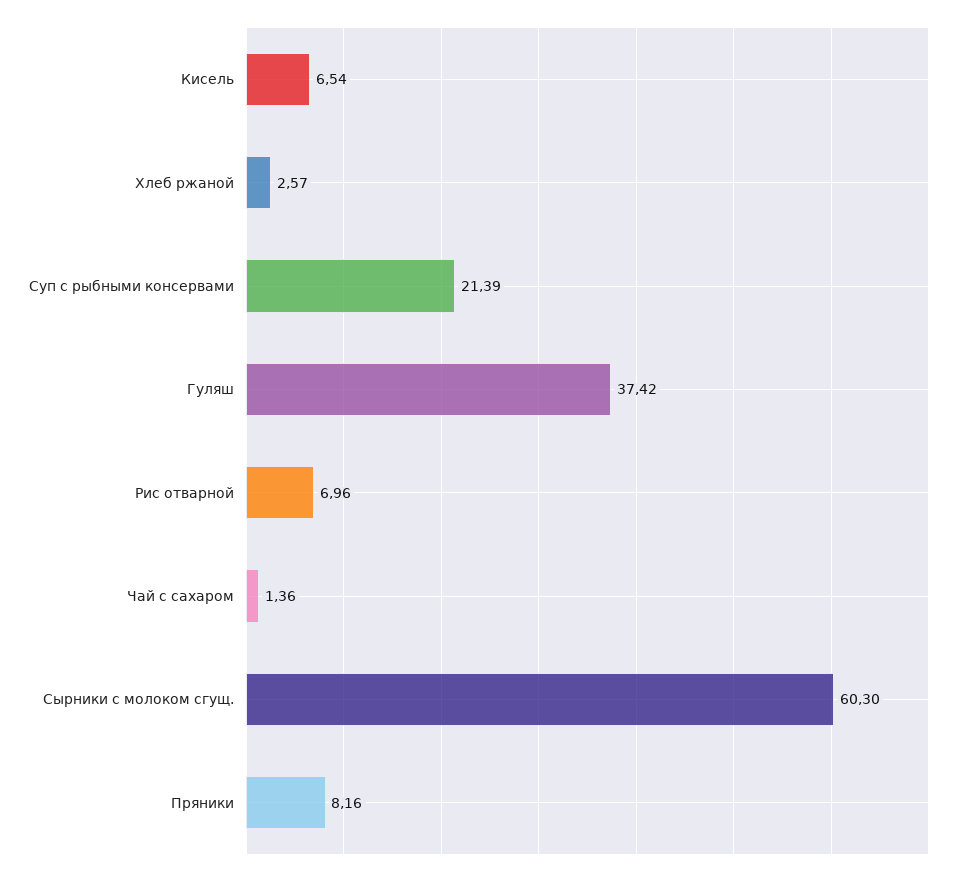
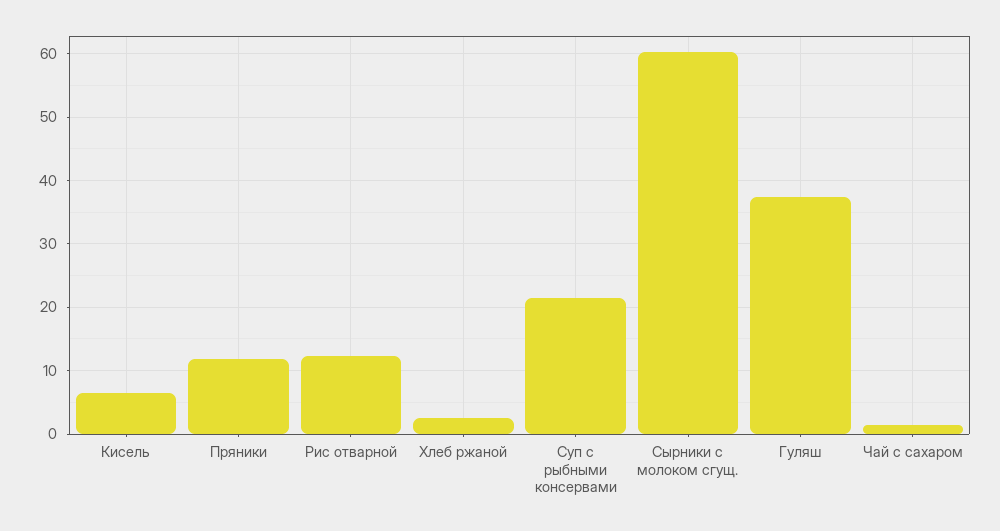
  {
    "Кисель": 6.54,
    "Хлеб ржаной": 2.57,
    "Суп с рыбными консервами": 21.39,
    "Гуляш": 37.42,
-   "Рис отварной": 6.96,
+   "Рис отварной": 12,
    "Чай с сахаром": 1.36,
    "Сырники с молоком сгущ.": 60.3,
-   "Пряники": 8.16
+   "Пряники": 12
  }

